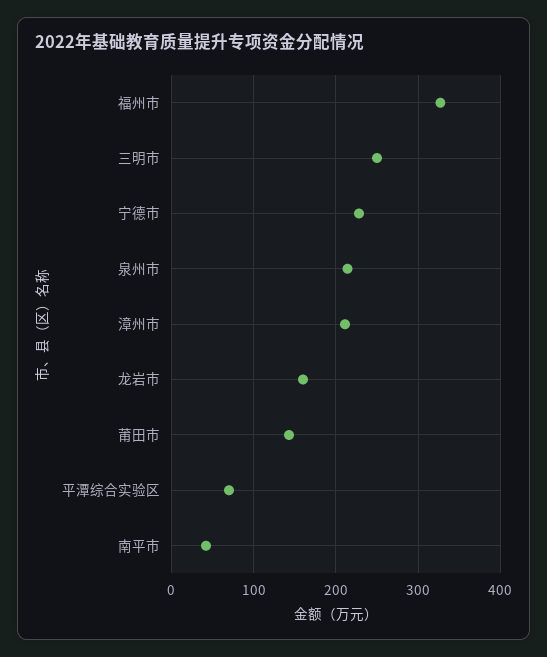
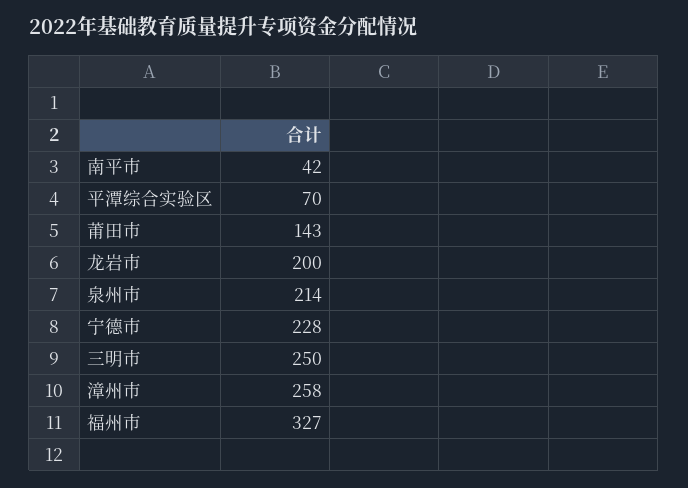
  {
    "福州市": 327,
    "三明市": 250,
    "宁德市": 228,
    "泉州市": 214,
-   "漳州市": 210,
+   "漳州市": 258,
-   "龙岩市": 160,
+   "龙岩市": 200,
    "莆田市": 143,
    "平潭综合实验区": 70,
    "南平市": 42
  }

